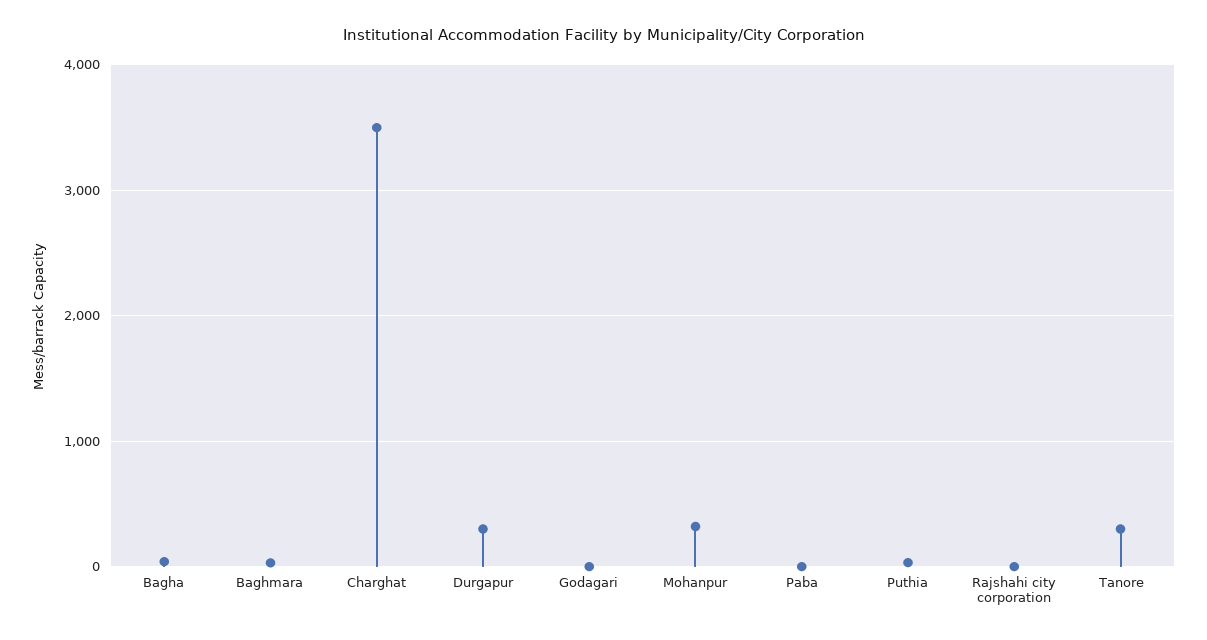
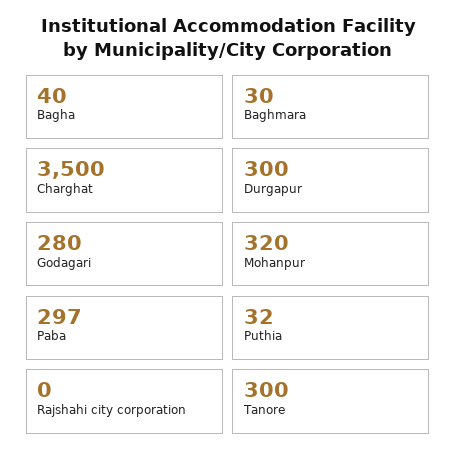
  {
    "Bagha": 40,
    "Baghmara": 30,
    "Charghat": 3500,
    "Durgapur": 300,
-   "Godagari": 0,
+   "Godagari": 280,
    "Mohanpur": 320,
-   "Paba": 0,
+   "Paba": 297,
    "Puthia": 32,
    "Rajshahi city corporation": 0,
    "Tanore": 300
  }

